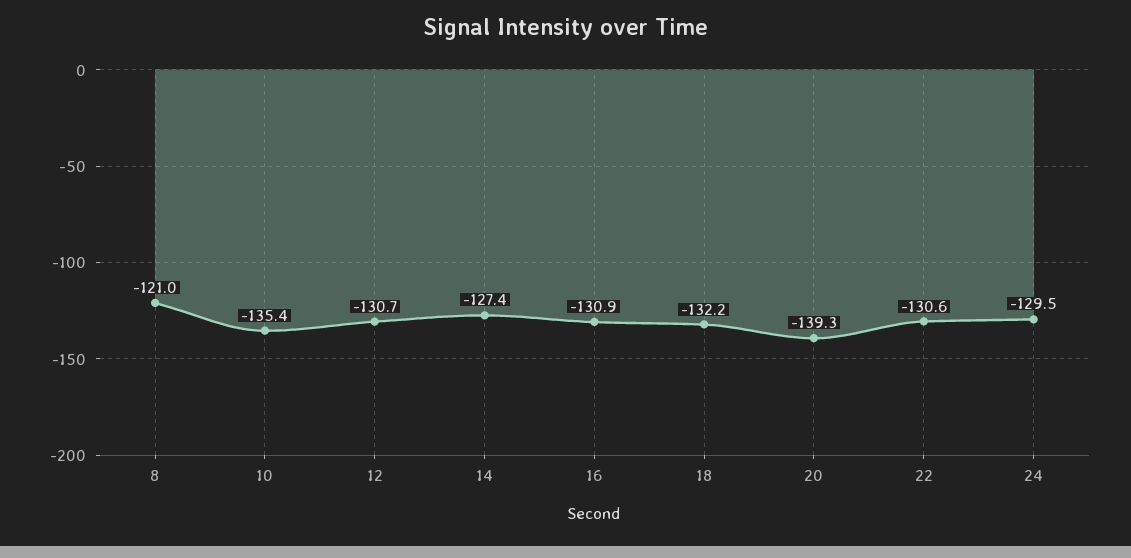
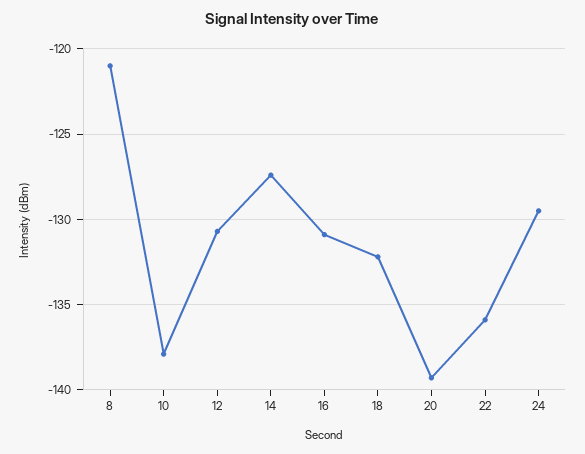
  {
    "8": -121,
-   "10": -135.4,
+   "10": -138,
    "12": -130.7,
    "14": -127.4,
    "16": -130.9,
    "18": -132.2,
    "20": -139.3,
-   "22": -130.6,
+   "22": -136,
    "24": -129.5
  }

